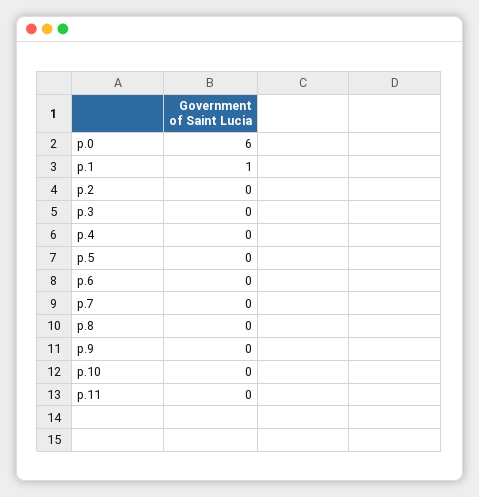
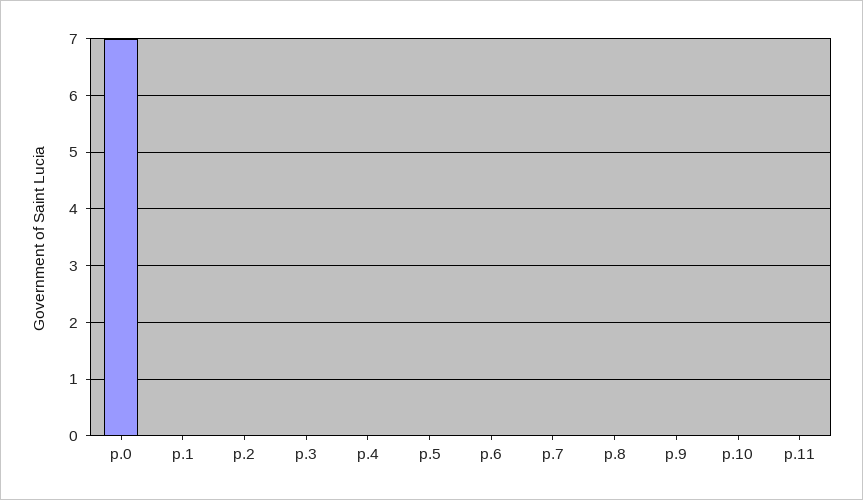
  {
-   "p.0": 6,
+   "p.0": 7,
-   "p.1": 1,
+   "p.1": 0,
    "p.2": 0,
    "p.3": 0,
    "p.4": 0,
    "p.5": 0,
    "p.6": 0,
    "p.7": 0,
    "p.8": 0,
    "p.9": 0,
    "p.10": 0,
    "p.11": 0
  }

